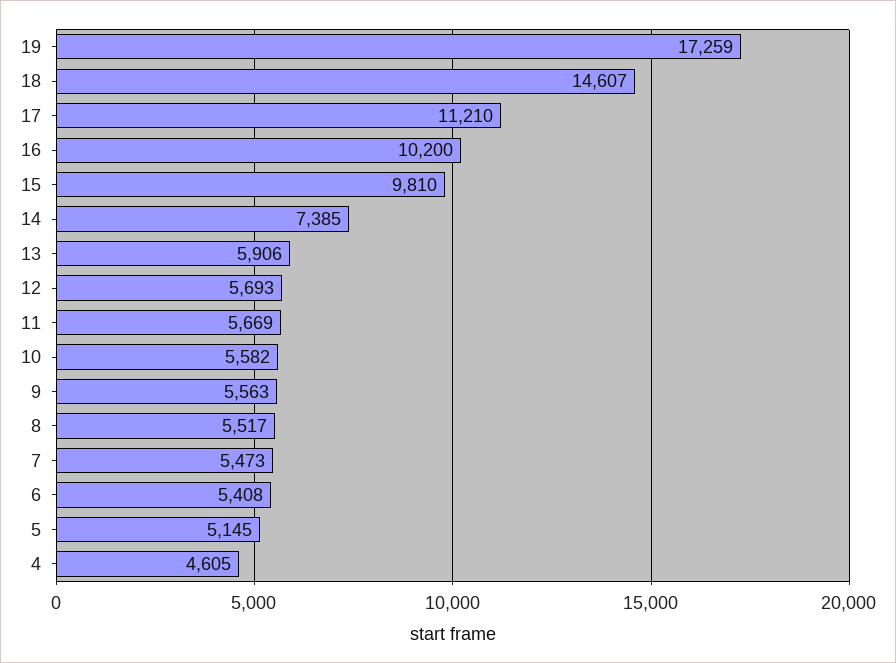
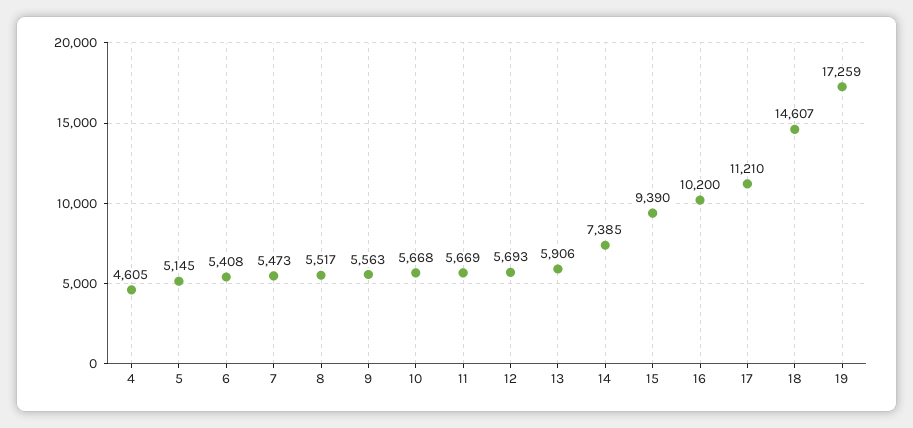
  {
    "19": 17259,
    "18": 14607,
    "17": 11210,
    "16": 10200,
-   "15": 9810,
+   "15": 9390,
    "14": 7385,
    "13": 5906,
    "12": 5693,
    "11": 5669,
-   "10": 5582,
+   "10": 5668,
    "9": 5563,
    "8": 5517,
    "7": 5473,
    "6": 5408,
    "5": 5145,
    "4": 4605
  }

